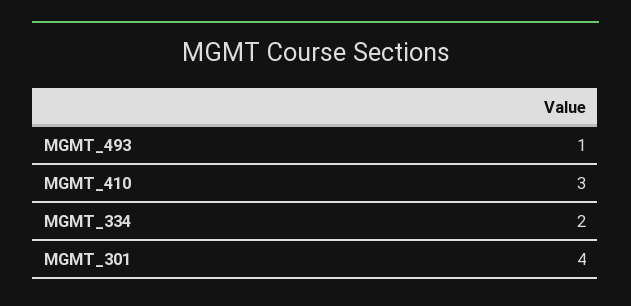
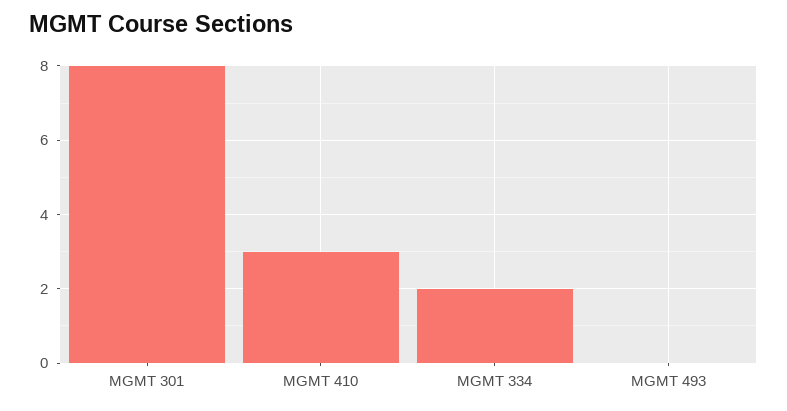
  {
-   "MGMT_493": 1,
+   "MGMT_493": 0,
    "MGMT_410": 3,
    "MGMT_334": 2,
-   "MGMT_301": 4
+   "MGMT_301": 8
  }

